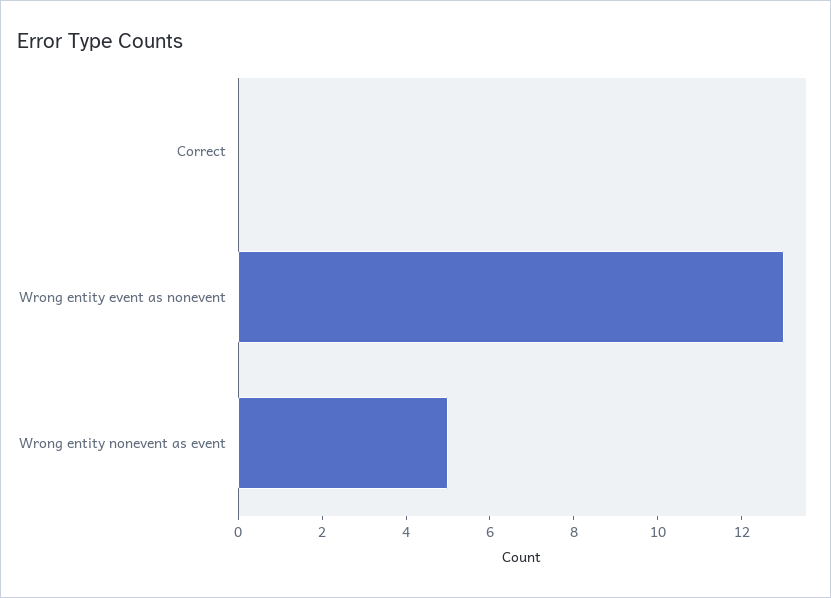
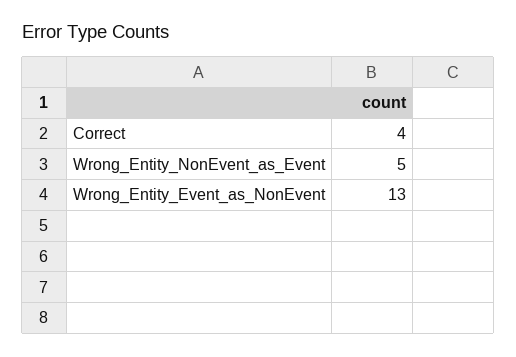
  {
-   "Correct": 0,
+   "Correct": 4,
    "Wrong entity event as nonevent": 13,
    "Wrong entity nonevent as event": 5
  }

